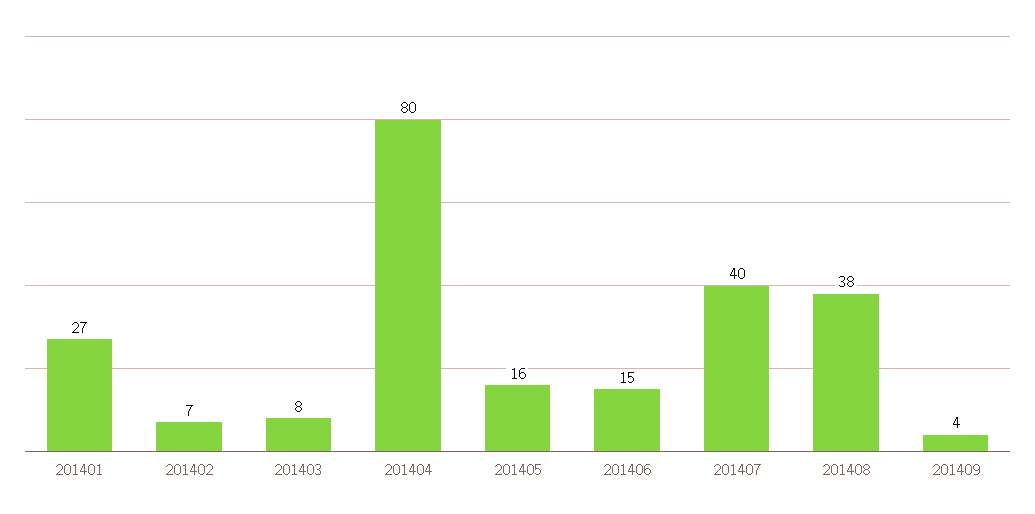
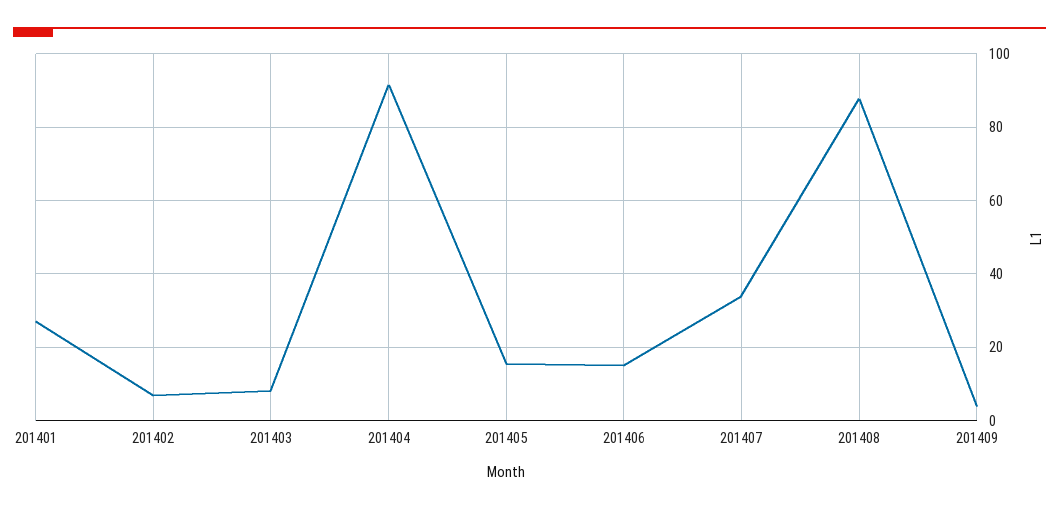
  {
    "201401": 27,
    "201402": 7,
    "201403": 8,
-   "201404": 80,
+   "201404": 92,
    "201405": 16,
    "201406": 15,
-   "201407": 40,
+   "201407": 34,
-   "201408": 38,
+   "201408": 88,
    "201409": 4
  }

